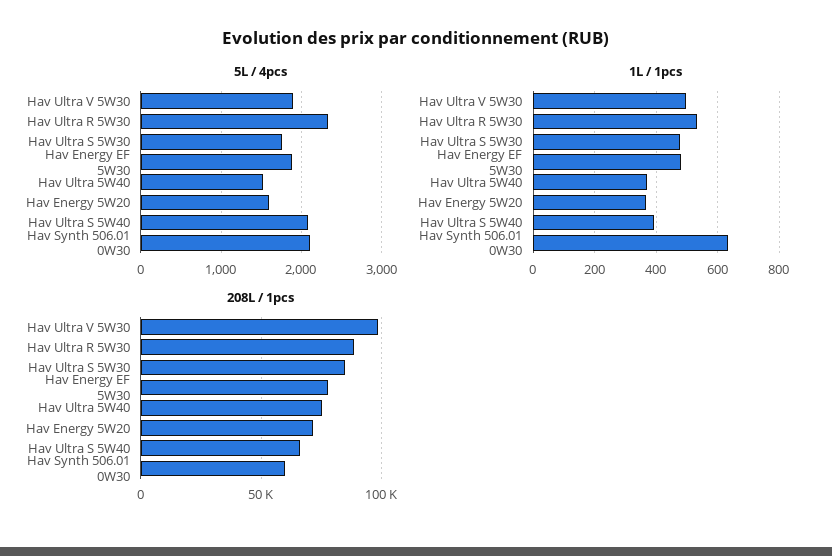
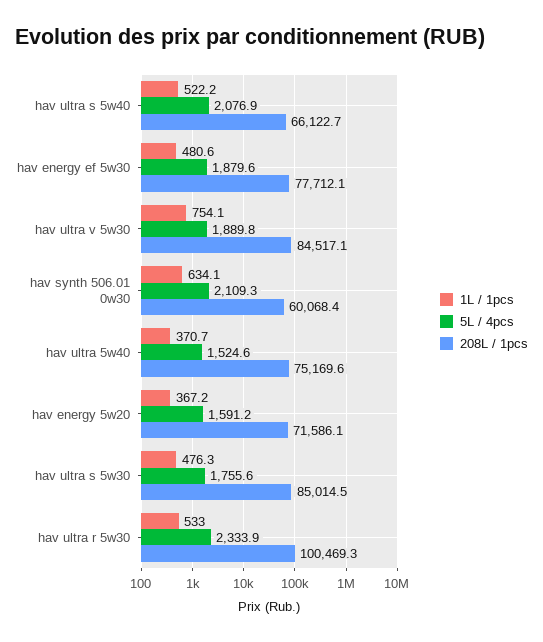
  {
    "5L / 4pcs": {
      "Hav Ultra V 5W30": 1889.8,
      "Hav Ultra R 5W30": 2333.9,
      "Hav Ultra S 5W30": 1755.6,
      "Hav Energy EF 5W30": 1879.6,
      "Hav Ultra 5W40": 1524.6,
      "Hav Energy 5W20": 1591.2,
      "Hav Ultra S 5W40": 2076.9,
      "Hav Synth 506.01 0W30": 2109.3
    },
    "1L / 1pcs": {
-     "Hav Ultra V 5W30": 500,
+     "Hav Ultra V 5W30": 754.1,
      "Hav Ultra R 5W30": 533,
      "Hav Ultra S 5W30": 476.3,
      "Hav Energy EF 5W30": 480.6,
      "Hav Ultra 5W40": 370.7,
      "Hav Energy 5W20": 367.2,
-     "Hav Ultra S 5W40": 400,
+     "Hav Ultra S 5W40": 522.2,
      "Hav Synth 506.01 0W30": 634.1
    },
    "208L / 1pcs": {
-     "Hav Ultra V 5W30": 100000,
+     "Hav Ultra V 5W30": 84517.1,
-     "Hav Ultra R 5W30": 90000,
+     "Hav Ultra R 5W30": 100469.3,
      "Hav Ultra S 5W30": 85014.5,
      "Hav Energy EF 5W30": 77712.1,
      "Hav Ultra 5W40": 75169.6,
      "Hav Energy 5W20": 71586.1,
      "Hav Ultra S 5W40": 66122.7,
      "Hav Synth 506.01 0W30": 60068.4
    }
  }

